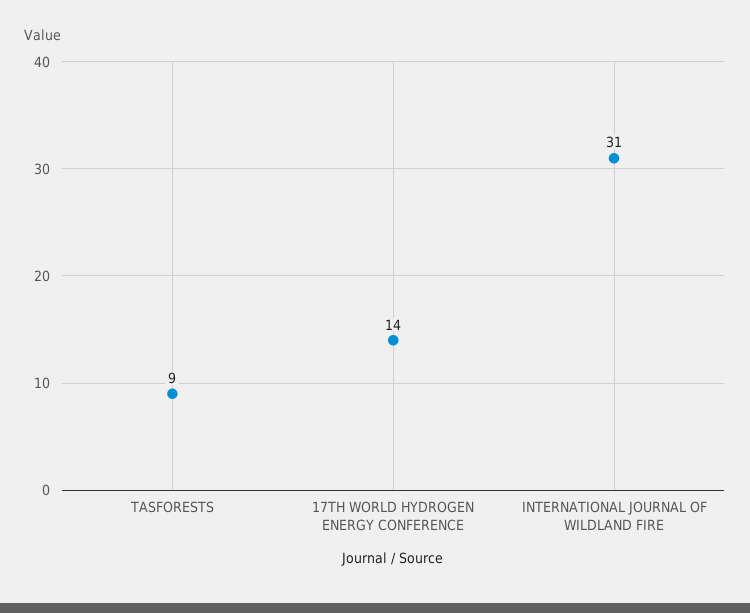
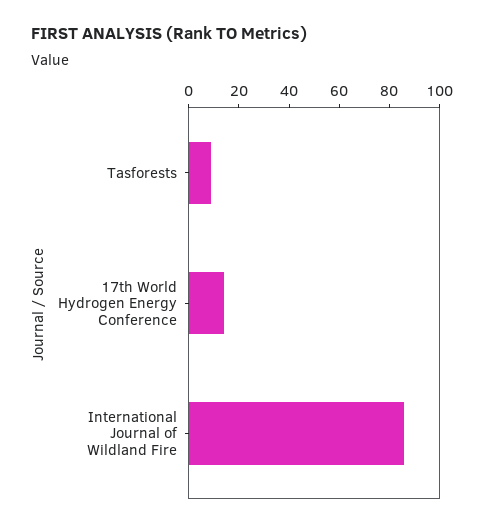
  {
    "TASFORESTS": 9,
    "17TH WORLD HYDROGEN ENERGY CONFERENCE": 14,
-   "INTERNATIONAL JOURNAL OF WILDLAND FIRE": 31
+   "INTERNATIONAL JOURNAL OF WILDLAND FIRE": 85
  }

